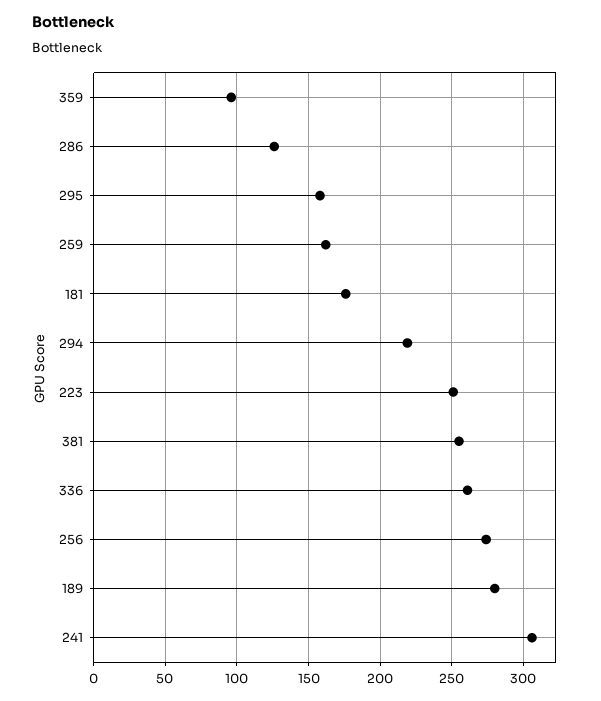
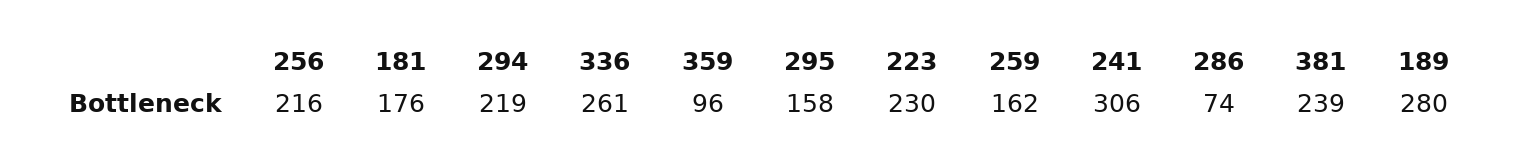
  {
    "359": 96,
-   "286": 125,
+   "286": 74,
    "295": 158,
    "259": 162,
    "181": 176,
    "294": 219,
-   "223": 250,
+   "223": 230,
-   "381": 255,
+   "381": 239,
    "336": 261,
-   "256": 275,
+   "256": 216,
    "189": 280,
    "241": 306
  }

